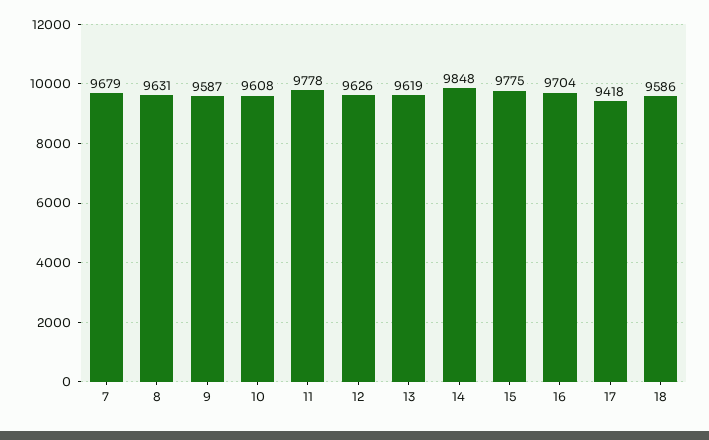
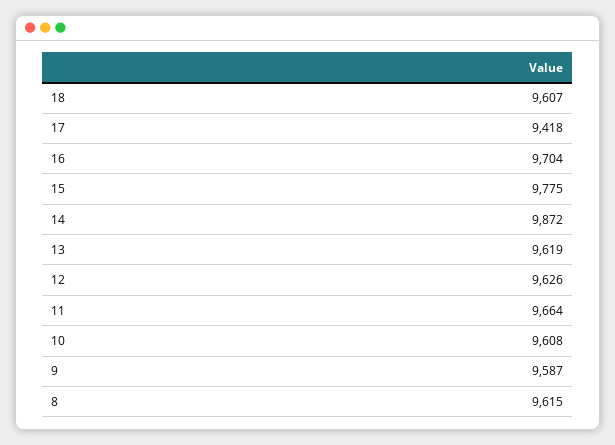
  {
-   "7": 9679,
-   "8": 9631,
+   "8": 9615,
    "9": 9587,
    "10": 9608,
-   "11": 9778,
+   "11": 9664,
    "12": 9626,
    "13": 9619,
-   "14": 9848,
+   "14": 9872,
    "15": 9775,
    "16": 9704,
    "17": 9418,
-   "18": 9586
+   "18": 9607
  }

